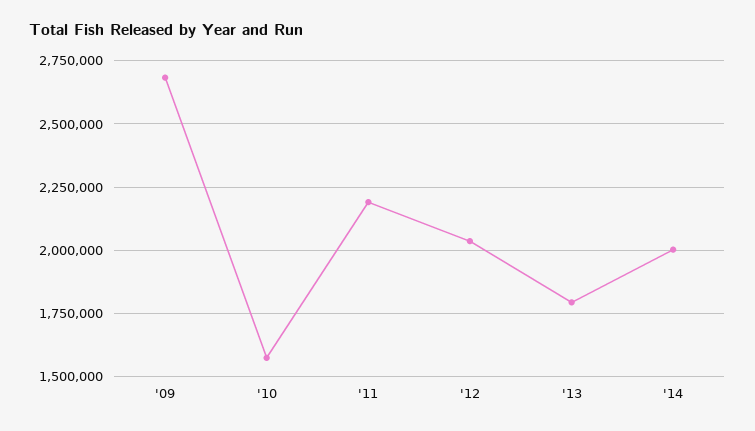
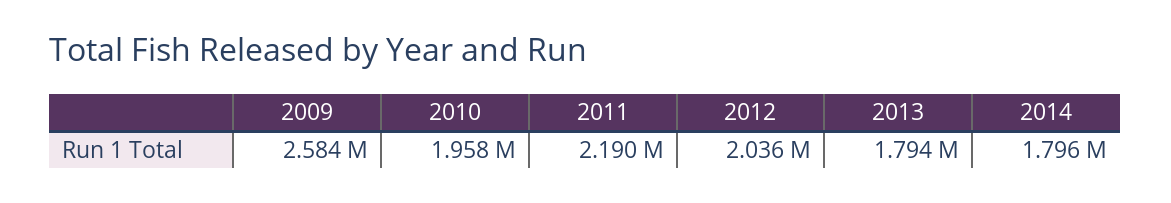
  {
-   "'09": 2675000,
+   "'09": 2584000,
-   "'10": 1575000,
+   "'10": 1958000,
    "'11": 2190000,
    "'12": 2036000,
    "'13": 1794000,
-   "'14": 2000000
+   "'14": 1796000
  }

